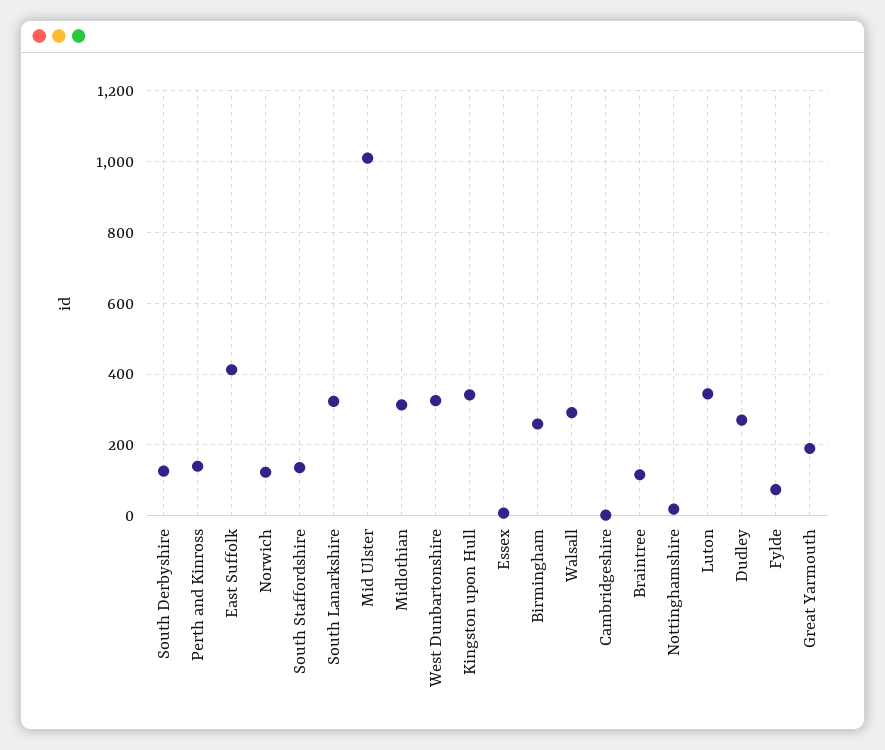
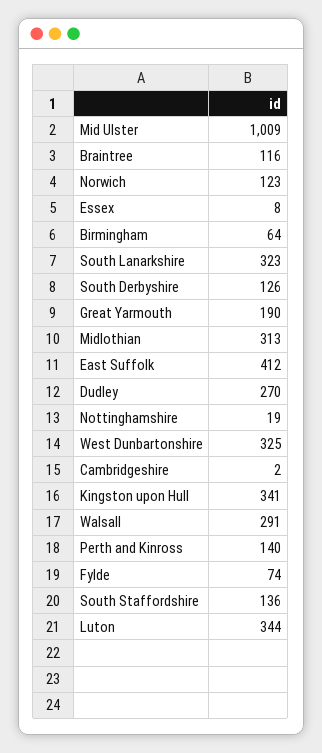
  {
    "South Derbyshire": 126,
    "Perth and Kinross": 140,
    "East Suffolk": 412,
    "Norwich": 123,
    "South Staffordshire": 136,
    "South Lanarkshire": 323,
    "Mid Ulster": 1009,
    "Midlothian": 313,
    "West Dunbartonshire": 325,
    "Kingston upon Hull": 341,
    "Essex": 8,
-   "Birmingham": 260,
+   "Birmingham": 64,
    "Walsall": 291,
    "Cambridgeshire": 2,
    "Braintree": 116,
    "Nottinghamshire": 19,
    "Luton": 344,
    "Dudley": 270,
    "Fylde": 74,
    "Great Yarmouth": 190
  }

